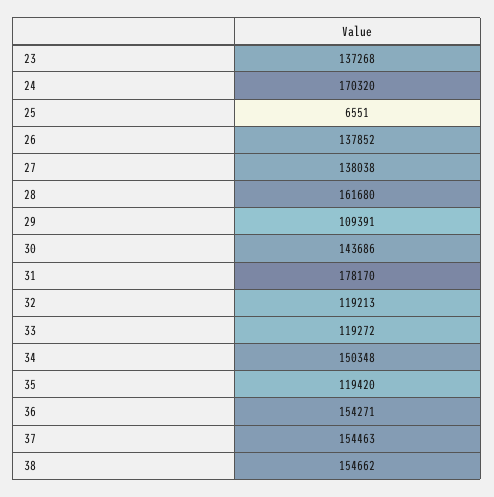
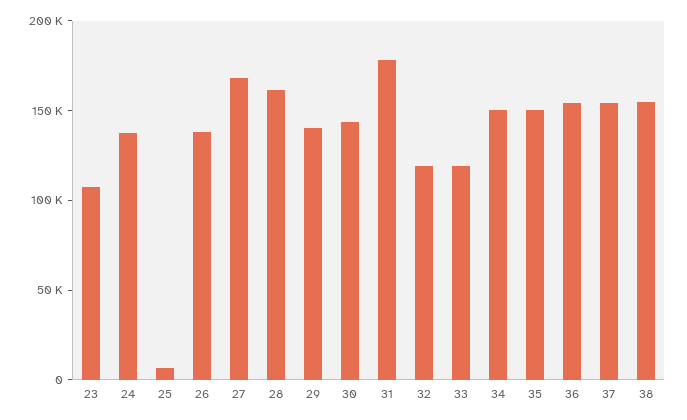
  {
-   "23": 137268,
+   "23": 110000,
-   "24": 170320,
+   "24": 140000,
    "25": 6551,
    "26": 137852,
-   "27": 138038,
+   "27": 170000,
    "28": 161680,
-   "29": 109391,
+   "29": 140000,
    "30": 143686,
    "31": 178170,
    "32": 119213,
    "33": 119272,
    "34": 150348,
-   "35": 119420,
+   "35": 150000,
    "36": 154271,
    "37": 154463,
    "38": 154662
  }

